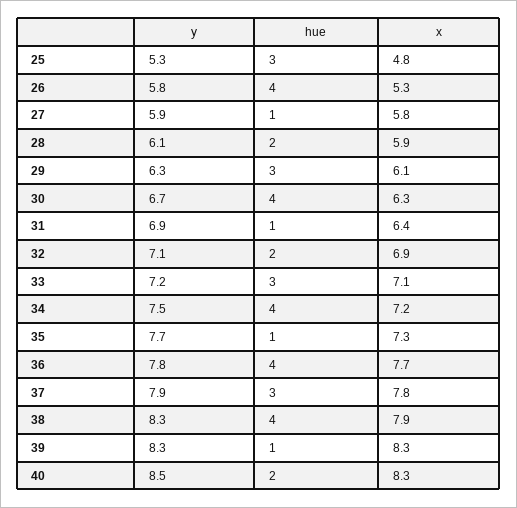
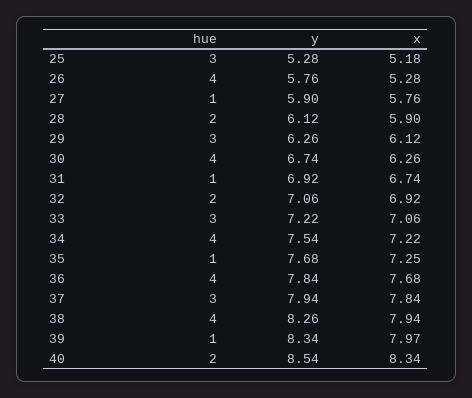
  {
    "y": {
      "25": 5.28,
      "26": 5.76,
      "27": 5.9,
      "28": 6.12,
      "29": 6.26,
      "30": 6.74,
      "31": 6.92,
      "32": 7.06,
      "33": 7.22,
      "34": 7.54,
      "35": 7.68,
      "36": 7.84,
      "37": 7.94,
      "38": 8.26,
      "39": 8.34,
      "40": 8.54
    },
    "hue": {
      "25": 3,
      "26": 4,
      "27": 1,
      "28": 2,
      "29": 3,
      "30": 4,
      "31": 1,
      "32": 2,
      "33": 3,
      "34": 4,
      "35": 1,
      "36": 4,
      "37": 3,
      "38": 4,
      "39": 1,
      "40": 2
    },
    "x": {
-     "25": 4.8,
+     "25": 5.18,
      "26": 5.28,
      "27": 5.76,
      "28": 5.9,
      "29": 6.12,
      "30": 6.26,
-     "31": 6.4,
+     "31": 6.74,
      "32": 6.92,
      "33": 7.06,
      "34": 7.22,
      "35": 7.25,
      "36": 7.68,
      "37": 7.84,
      "38": 7.94,
-     "39": 8.3,
+     "39": 7.97,
      "40": 8.34
    }
  }

